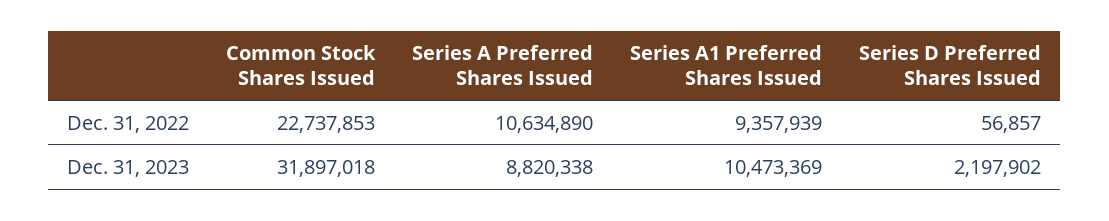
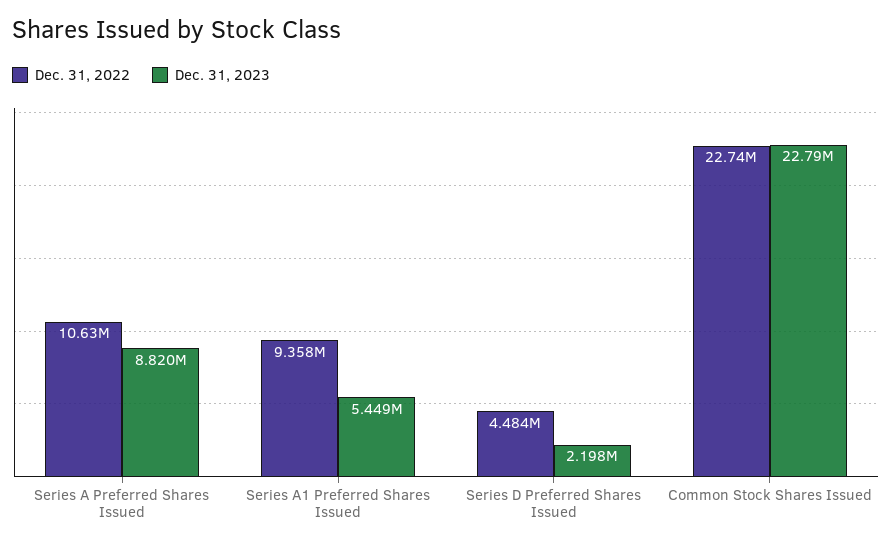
  {
    "Dec. 31, 2022": {
      "Common Stock Shares Issued": 22737853,
      "Series A Preferred Shares Issued": 10634890,
      "Series A1 Preferred Shares Issued": 9357939,
-     "Series D Preferred Shares Issued": 56857
+     "Series D Preferred Shares Issued": 4484000
    },
    "Dec. 31, 2023": {
-     "Common Stock Shares Issued": 31897018,
+     "Common Stock Shares Issued": 22790000,
      "Series A Preferred Shares Issued": 8820338,
-     "Series A1 Preferred Shares Issued": 10473369,
+     "Series A1 Preferred Shares Issued": 5449000,
      "Series D Preferred Shares Issued": 2197902
    }
  }

